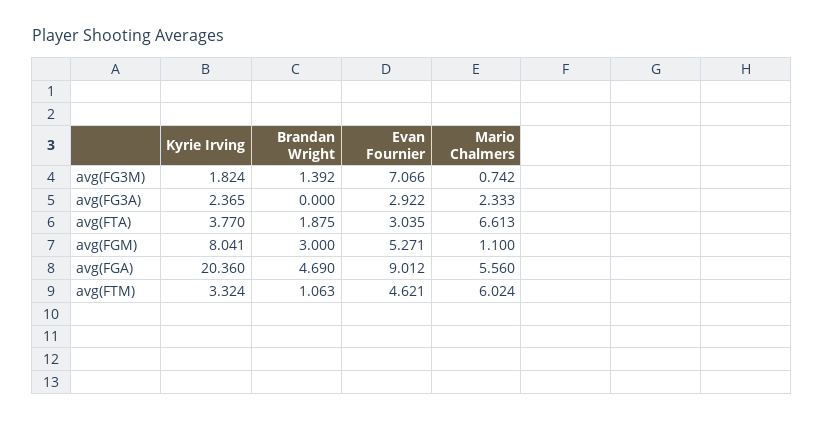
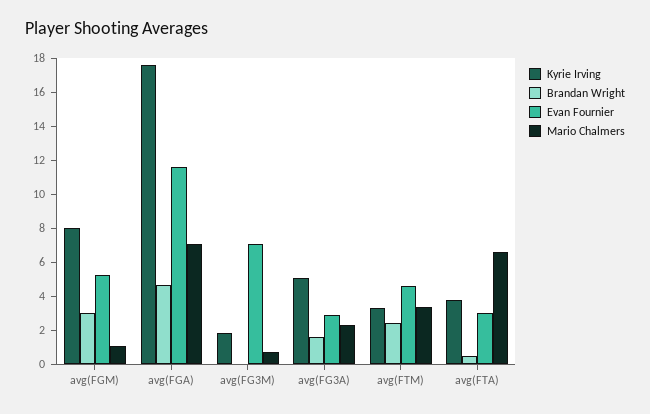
  {
    "Kyrie Irving": {
      "avg(FG3M)": 1.824,
-     "avg(FG3A)": 2.365,
+     "avg(FG3A)": 5,
      "avg(FTA)": 3.77,
      "avg(FGM)": 8.041,
-     "avg(FGA)": 20.36,
+     "avg(FGA)": 17.5,
      "avg(FTM)": 3.324
    },
    "Brandan Wright": {
-     "avg(FG3M)": 1.392,
+     "avg(FG3M)": 0,
-     "avg(FG3A)": 0,
+     "avg(FG3A)": 1.5,
-     "avg(FTA)": 1.875,
+     "avg(FTA)": 0.5,
      "avg(FGM)": 3,
      "avg(FGA)": 4.69,
-     "avg(FTM)": 1.063
+     "avg(FTM)": 2.5
    },
    "Evan Fournier": {
      "avg(FG3M)": 7.066,
      "avg(FG3A)": 2.922,
      "avg(FTA)": 3.035,
      "avg(FGM)": 5.271,
-     "avg(FGA)": 9.012,
+     "avg(FGA)": 11.5,
      "avg(FTM)": 4.621
    },
    "Mario Chalmers": {
      "avg(FG3M)": 0.742,
      "avg(FG3A)": 2.333,
      "avg(FTA)": 6.613,
      "avg(FGM)": 1.1,
-     "avg(FGA)": 5.56,
+     "avg(FGA)": 7,
-     "avg(FTM)": 6.024
+     "avg(FTM)": 3.5
    }
  }

